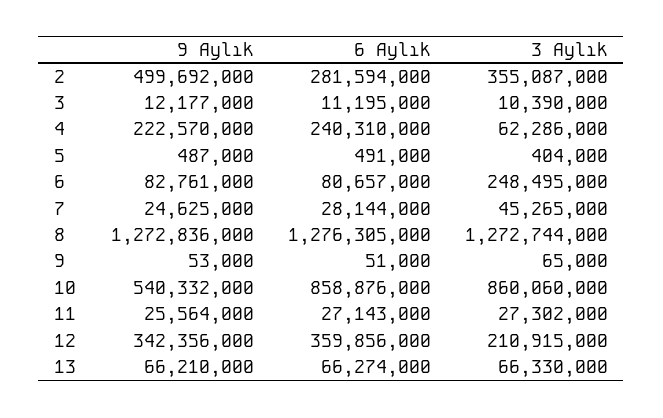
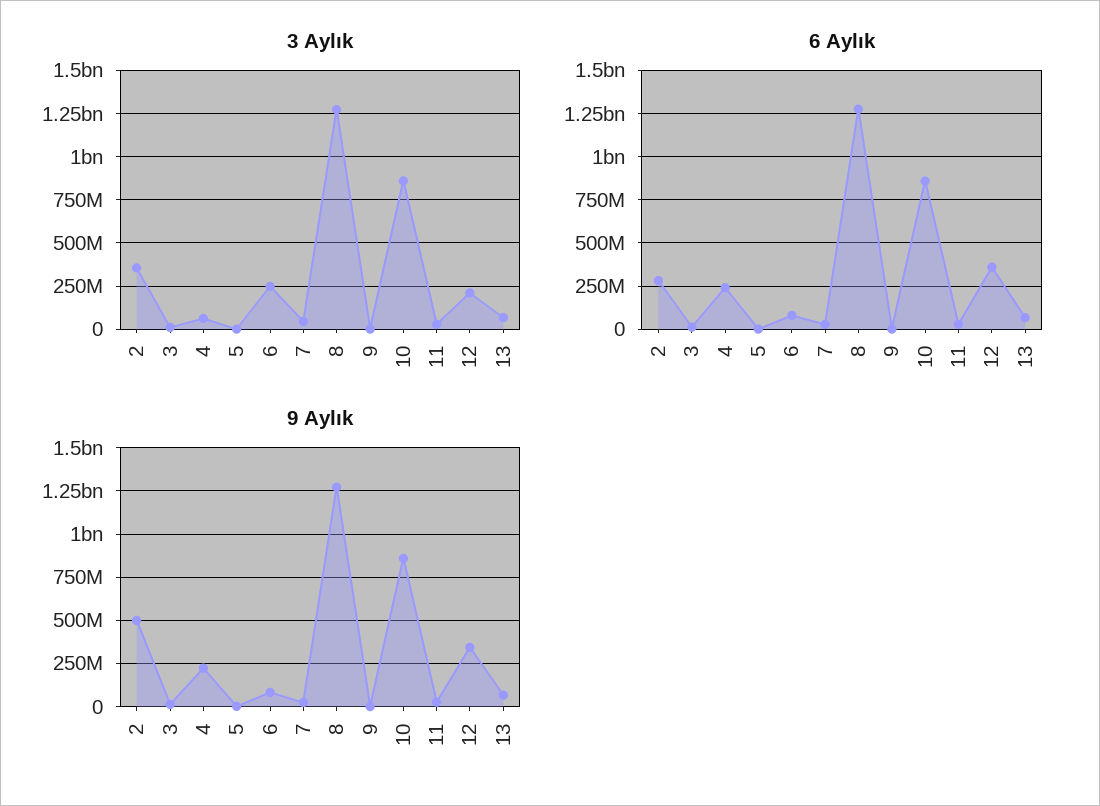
  {
    "9 Aylık": {
      "2": 499692000,
      "3": 12177000,
      "4": 222570000,
      "5": 487000,
      "6": 82761000,
      "7": 24625000,
      "8": 1272836000,
      "9": 53000,
-     "10": 540332000,
+     "10": 850000000,
      "11": 25564000,
      "12": 342356000,
      "13": 66210000
    },
    "6 Aylık": {
      "2": 281594000,
      "3": 11195000,
      "4": 240310000,
      "5": 491000,
      "6": 80657000,
      "7": 28144000,
      "8": 1276305000,
      "9": 51000,
      "10": 858876000,
      "11": 27143000,
      "12": 359856000,
      "13": 66274000
    },
    "3 Aylık": {
      "2": 355087000,
      "3": 10390000,
      "4": 62286000,
      "5": 404000,
      "6": 248495000,
      "7": 45265000,
      "8": 1272744000,
      "9": 65000,
      "10": 860060000,
      "11": 27302000,
      "12": 210915000,
      "13": 66330000
    }
  }

